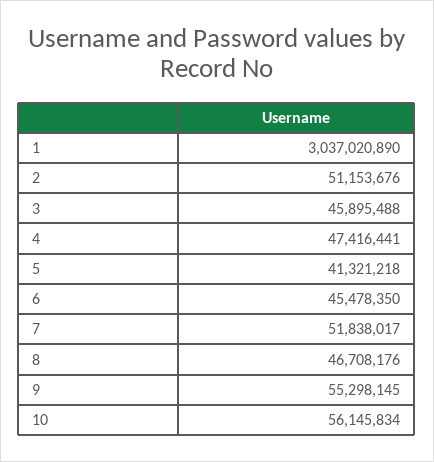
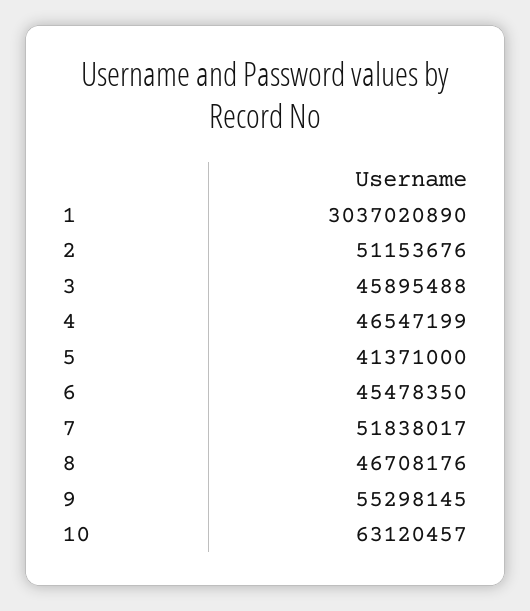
  {
    "1": 3037020890,
    "2": 51153676,
    "3": 45895488,
-   "4": 47416441,
+   "4": 46547199,
-   "5": 41321218,
+   "5": 41371000,
    "6": 45478350,
    "7": 51838017,
    "8": 46708176,
    "9": 55298145,
-   "10": 56145834
+   "10": 63120457
  }

